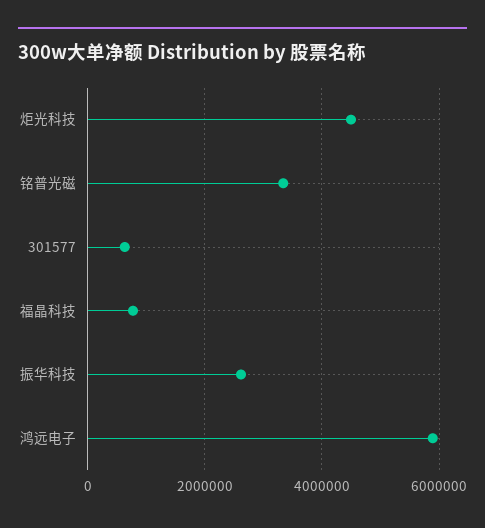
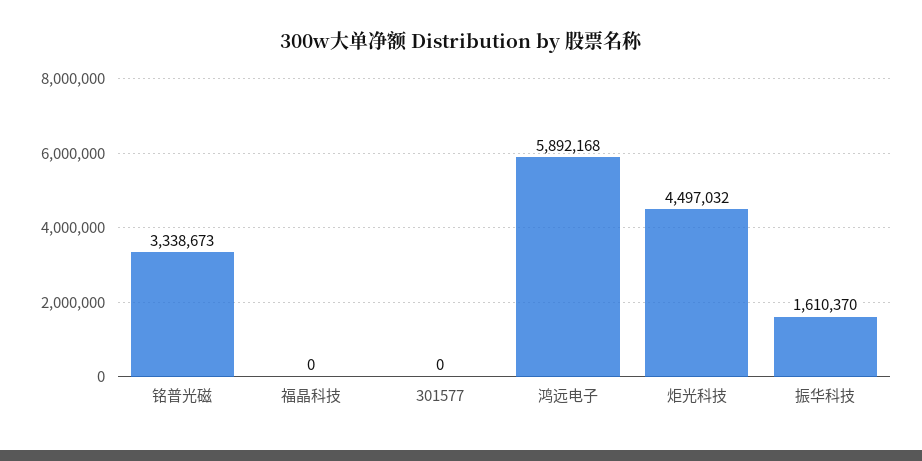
  {
    "炬光科技": 4497032,
    "铭普光磁": 3338673,
-   "301577": 600000,
+   "301577": 0,
-   "福晶科技": 800000,
+   "福晶科技": 0,
-   "振华科技": 2600000,
+   "振华科技": 1610370,
    "鸿远电子": 5892168
  }

